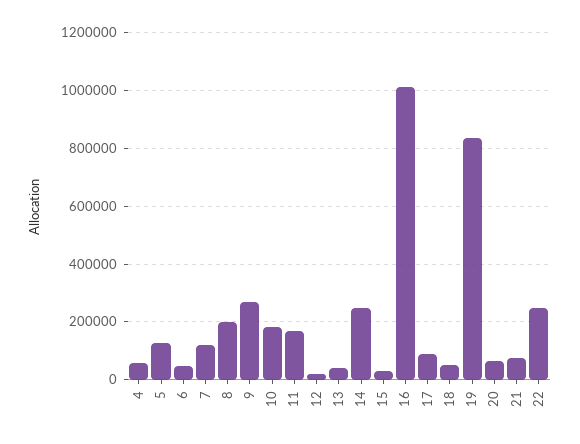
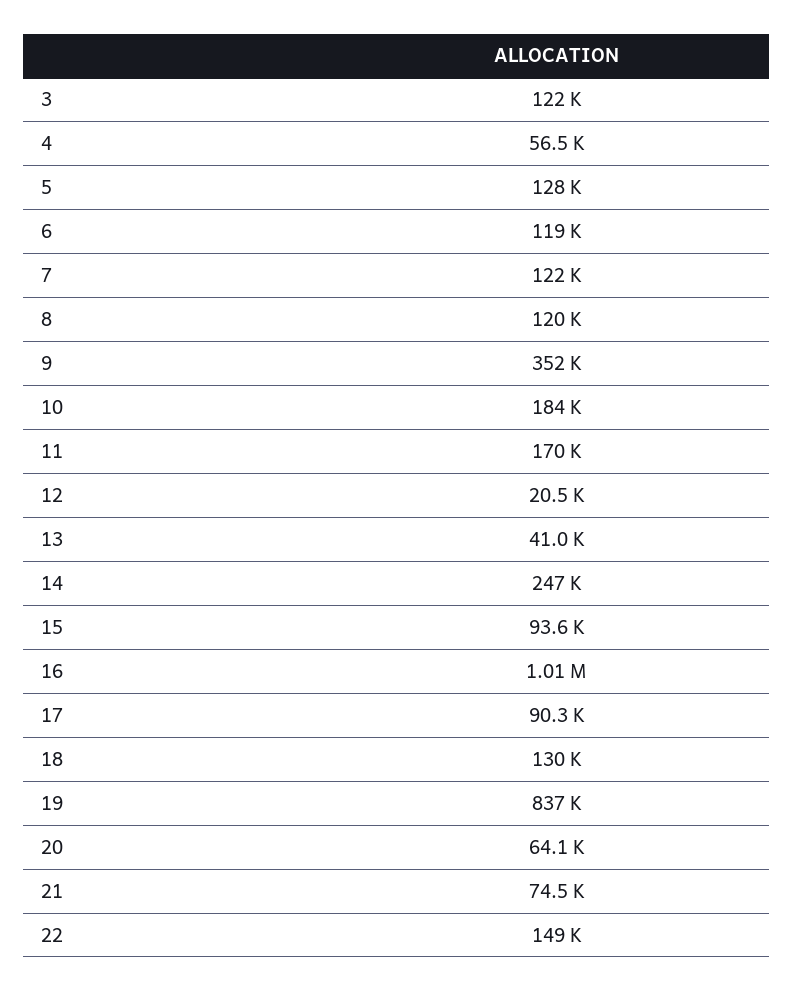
  {
    "4": 56500,
    "5": 128000,
-   "6": 50000,
+   "6": 119000,
    "7": 122000,
-   "8": 200000,
+   "8": 120000,
-   "9": 275000,
+   "9": 352000,
    "10": 184000,
    "11": 170000,
    "12": 20500,
    "13": 41000,
    "14": 247000,
-   "15": 25000,
+   "15": 93600,
    "16": 1010000,
    "17": 90300,
-   "18": 50000,
+   "18": 130000,
    "19": 837000,
    "20": 64100,
    "21": 74500,
-   "22": 250000
+   "22": 149000,
+   "3": 122000
  }

